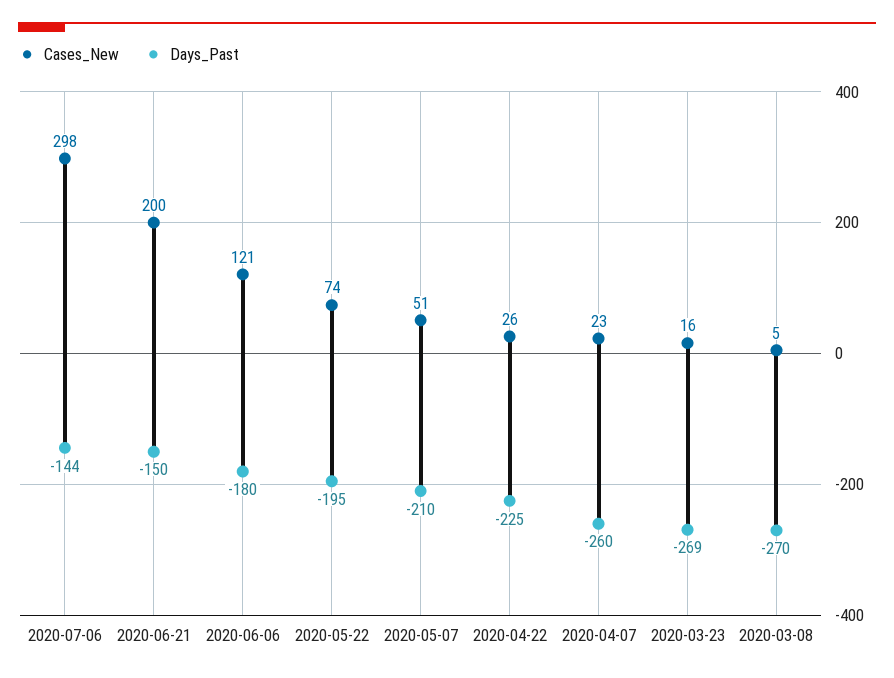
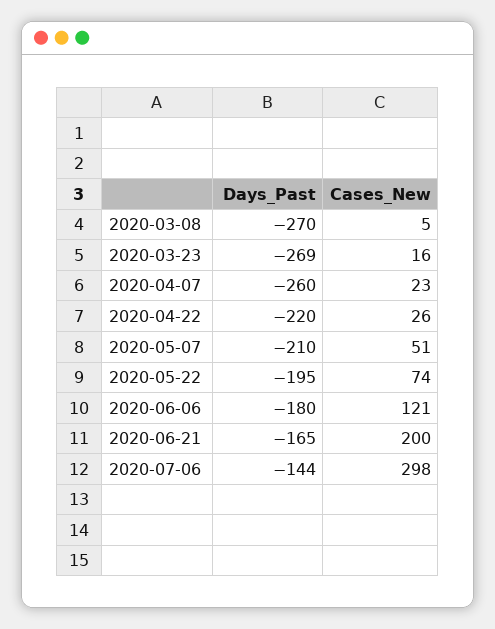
  {
    "Cases_New": {
      "2020-07-06": 298,
      "2020-06-21": 200,
      "2020-06-06": 121,
      "2020-05-22": 74,
      "2020-05-07": 51,
      "2020-04-22": 26,
      "2020-04-07": 23,
      "2020-03-23": 16,
      "2020-03-08": 5
    },
    "Days_Past": {
      "2020-07-06": -144,
-     "2020-06-21": -150,
+     "2020-06-21": -165,
      "2020-06-06": -180,
      "2020-05-22": -195,
      "2020-05-07": -210,
-     "2020-04-22": -225,
+     "2020-04-22": -220,
      "2020-04-07": -260,
      "2020-03-23": -269,
      "2020-03-08": -270
    }
  }

